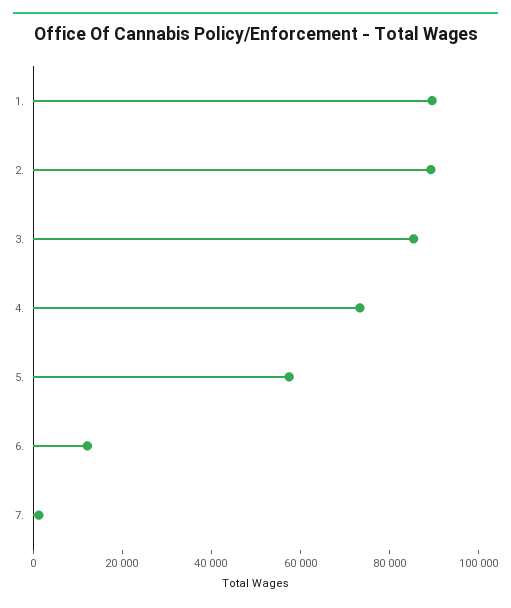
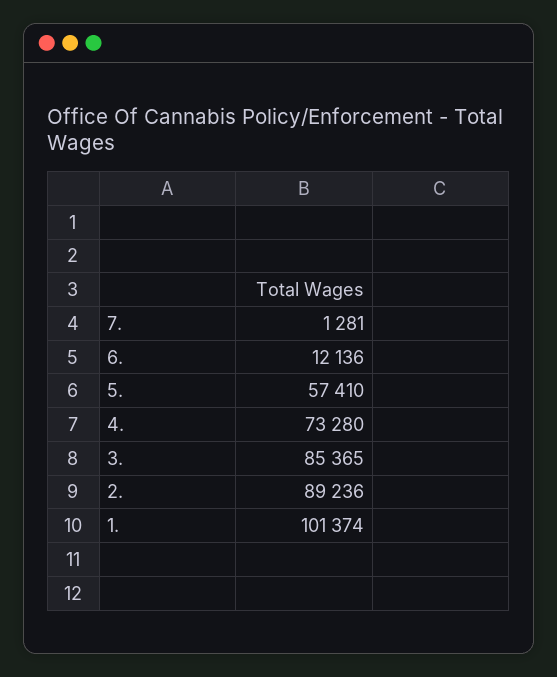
  {
-   "1.": 90000,
+   "1.": 101374,
    "2.": 89236,
    "3.": 85365,
    "4.": 73280,
    "5.": 57410,
    "6.": 12136,
    "7.": 1281
  }

